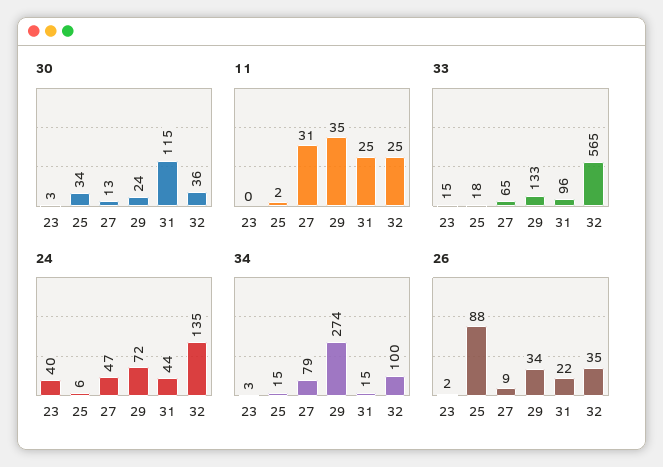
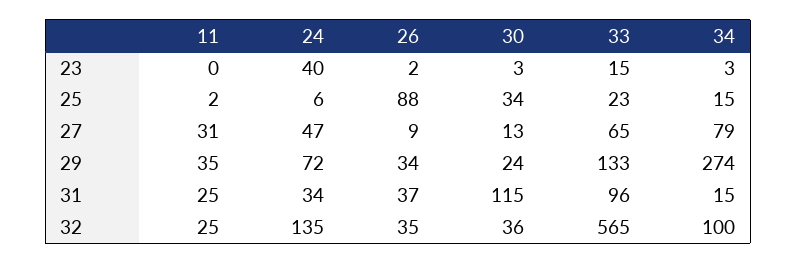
  {
    "30": {
      "23": 3,
      "25": 34,
      "27": 13,
      "29": 24,
      "31": 115,
      "32": 36
    },
    "11": {
      "23": 0,
      "25": 2,
      "27": 31,
      "29": 35,
      "31": 25,
      "32": 25
    },
    "33": {
      "23": 15,
-     "25": 18,
+     "25": 23,
      "27": 65,
      "29": 133,
      "31": 96,
      "32": 565
    },
    "24": {
      "23": 40,
      "25": 6,
      "27": 47,
      "29": 72,
-     "31": 44,
+     "31": 34,
      "32": 135
    },
    "34": {
      "23": 3,
      "25": 15,
      "27": 79,
      "29": 274,
      "31": 15,
      "32": 100
    },
    "26": {
      "23": 2,
      "25": 88,
      "27": 9,
      "29": 34,
-     "31": 22,
+     "31": 37,
      "32": 35
    }
  }

